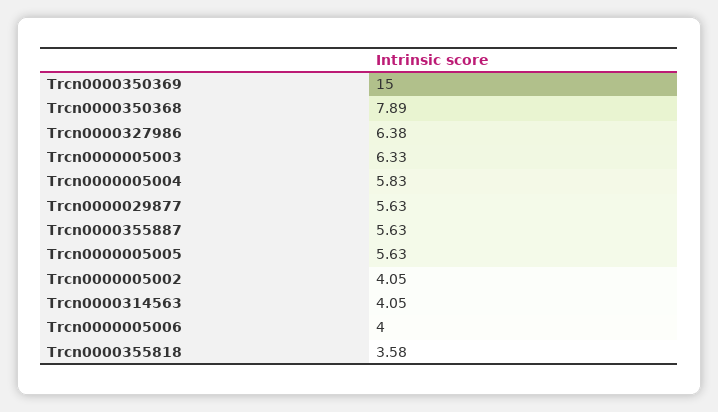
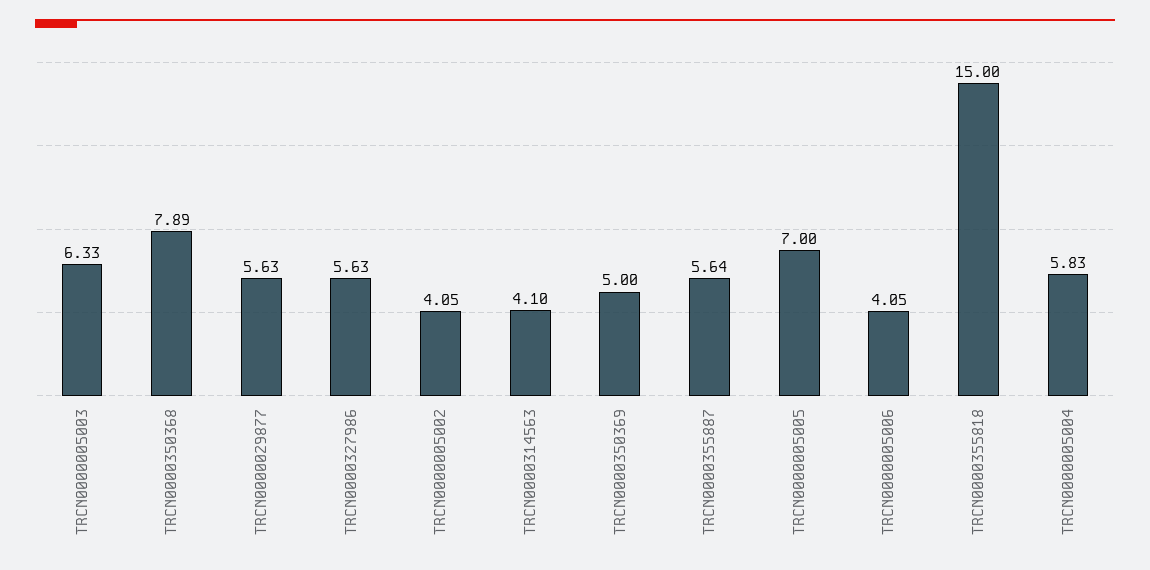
  {
-   "Trcn0000350369": 15,
+   "Trcn0000350369": 5,
    "Trcn0000350368": 7.89,
-   "Trcn0000327986": 6.38,
+   "Trcn0000327986": 5.63,
    "Trcn0000005003": 6.33,
    "Trcn0000005004": 5.83,
    "Trcn0000029877": 5.63,
-   "Trcn0000355887": 5.63,
+   "Trcn0000355887": 5.64,
-   "Trcn0000005005": 5.63,
+   "Trcn0000005005": 7,
    "Trcn0000005002": 4.05,
-   "Trcn0000314563": 4.05,
+   "Trcn0000314563": 4.1,
-   "Trcn0000005006": 4,
+   "Trcn0000005006": 4.05,
-   "Trcn0000355818": 3.58
+   "Trcn0000355818": 15
  }

